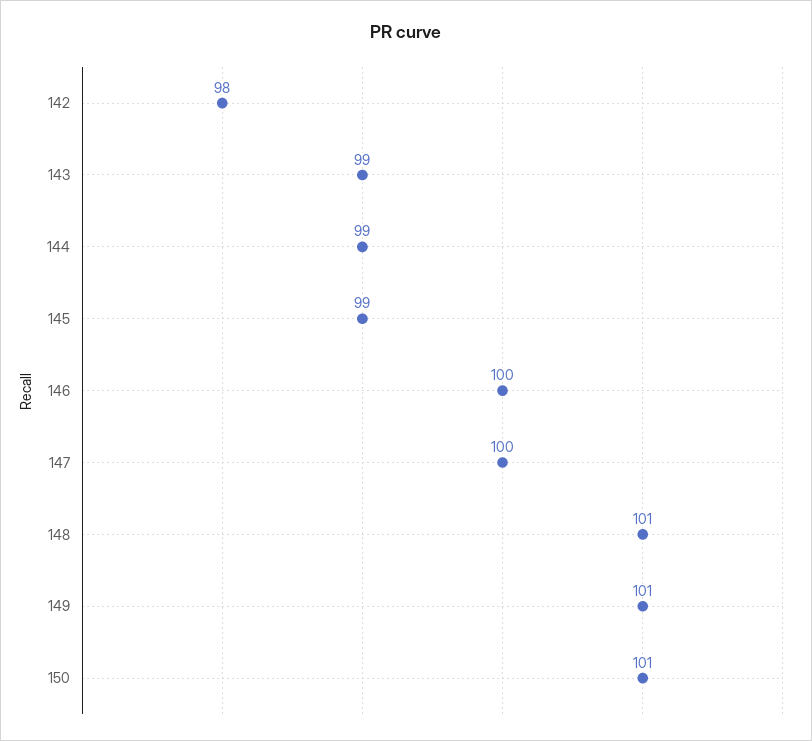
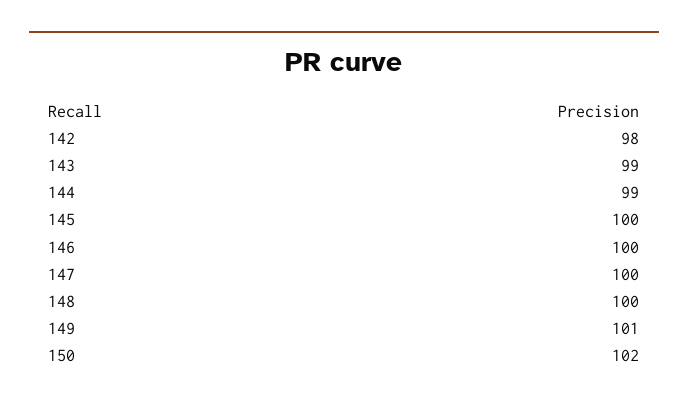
  {
    "142": 98,
    "143": 99,
    "144": 99,
-   "145": 99,
+   "145": 100,
    "146": 100,
    "147": 100,
-   "148": 101,
+   "148": 100,
    "149": 101,
-   "150": 101
+   "150": 102
  }

